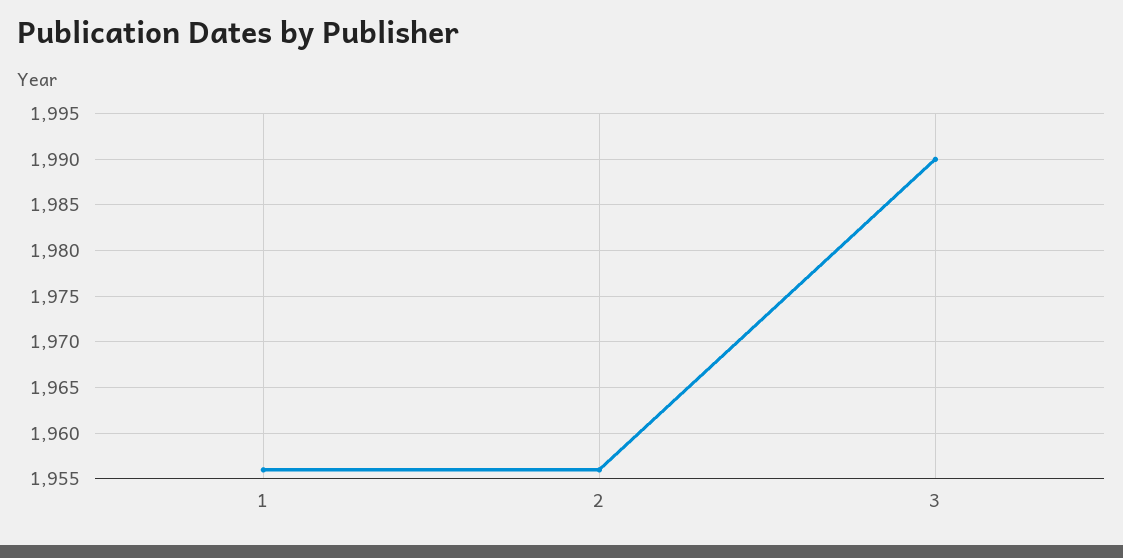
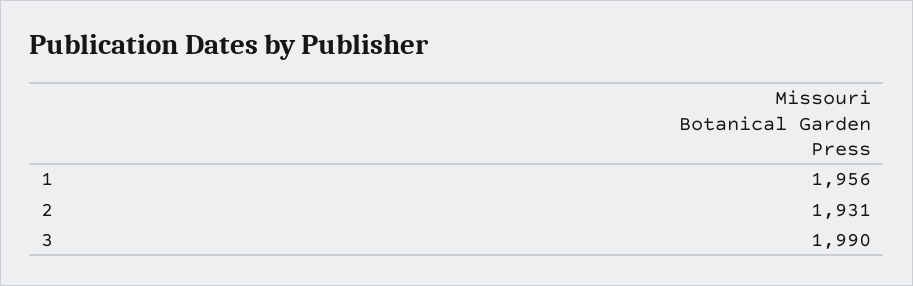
  {
    "1": 1956,
-   "2": 1956,
+   "2": 1931,
    "3": 1990
  }

